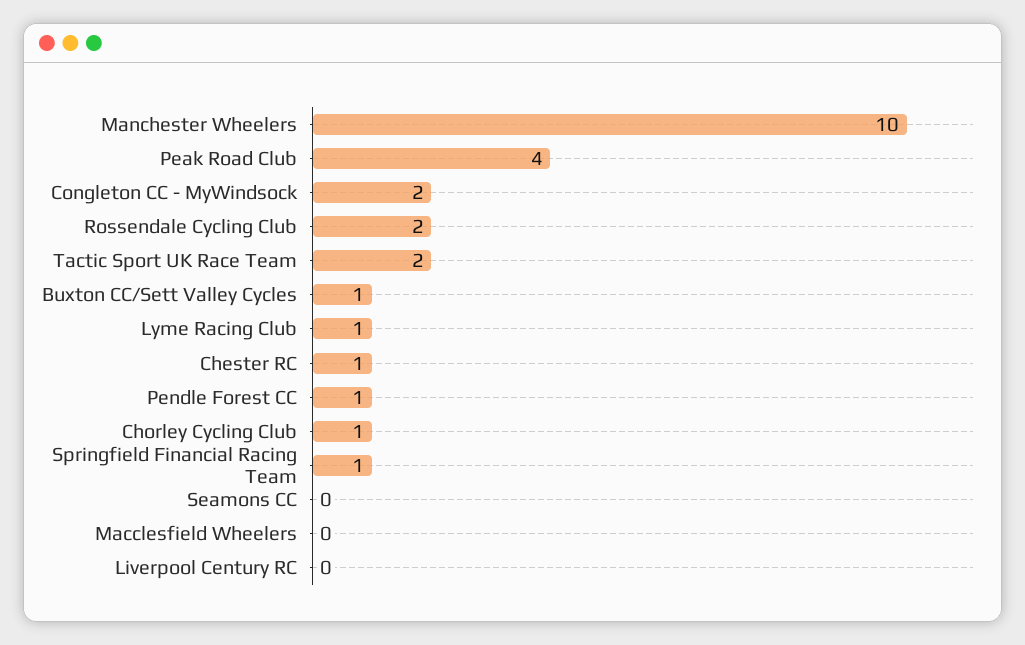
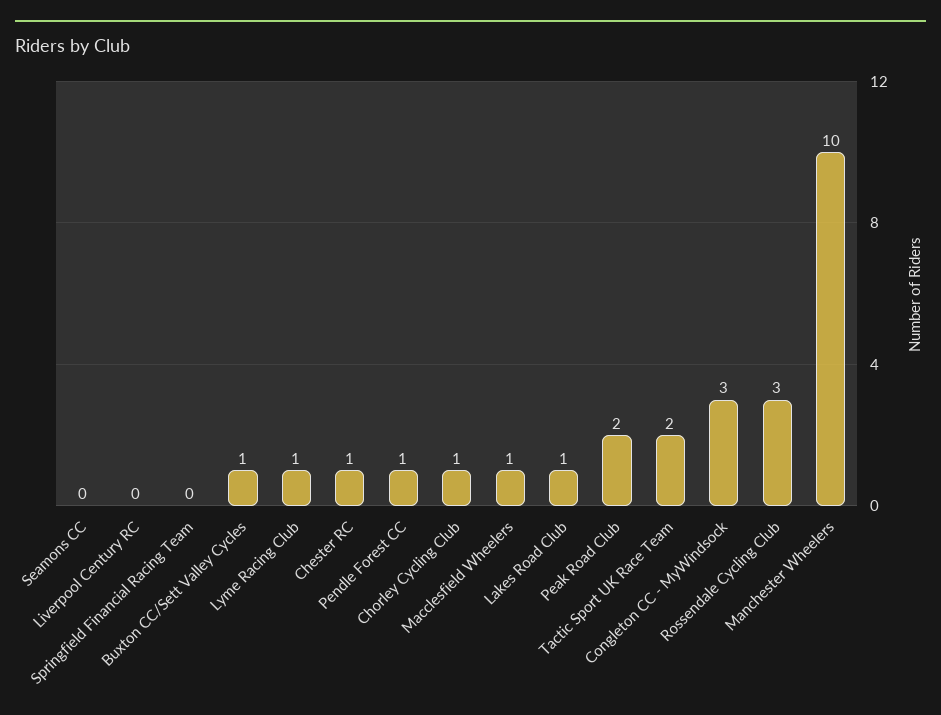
  {
    "Manchester Wheelers": 10,
-   "Peak Road Club": 4,
+   "Peak Road Club": 2,
-   "Congleton CC - MyWindsock": 2,
+   "Congleton CC - MyWindsock": 3,
-   "Rossendale Cycling Club": 2,
+   "Rossendale Cycling Club": 3,
    "Tactic Sport UK Race Team": 2,
    "Buxton CC/Sett Valley Cycles": 1,
    "Lyme Racing Club": 1,
    "Chester RC": 1,
    "Pendle Forest CC": 1,
    "Chorley Cycling Club": 1,
-   "Springfield Financial Racing Team": 1,
+   "Springfield Financial Racing Team": 0,
    "Seamons CC": 0,
-   "Macclesfield Wheelers": 0,
+   "Macclesfield Wheelers": 1,
-   "Liverpool Century RC": 0
+   "Liverpool Century RC": 0,
+   "Lakes Road Club": 1
  }

